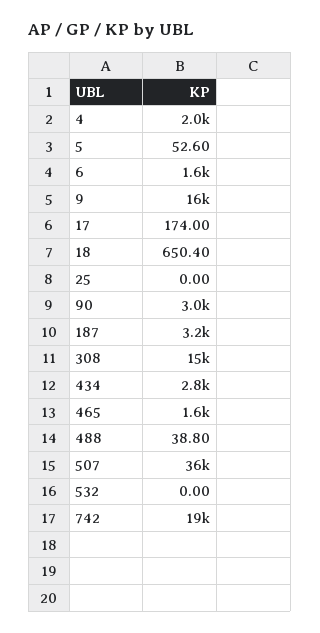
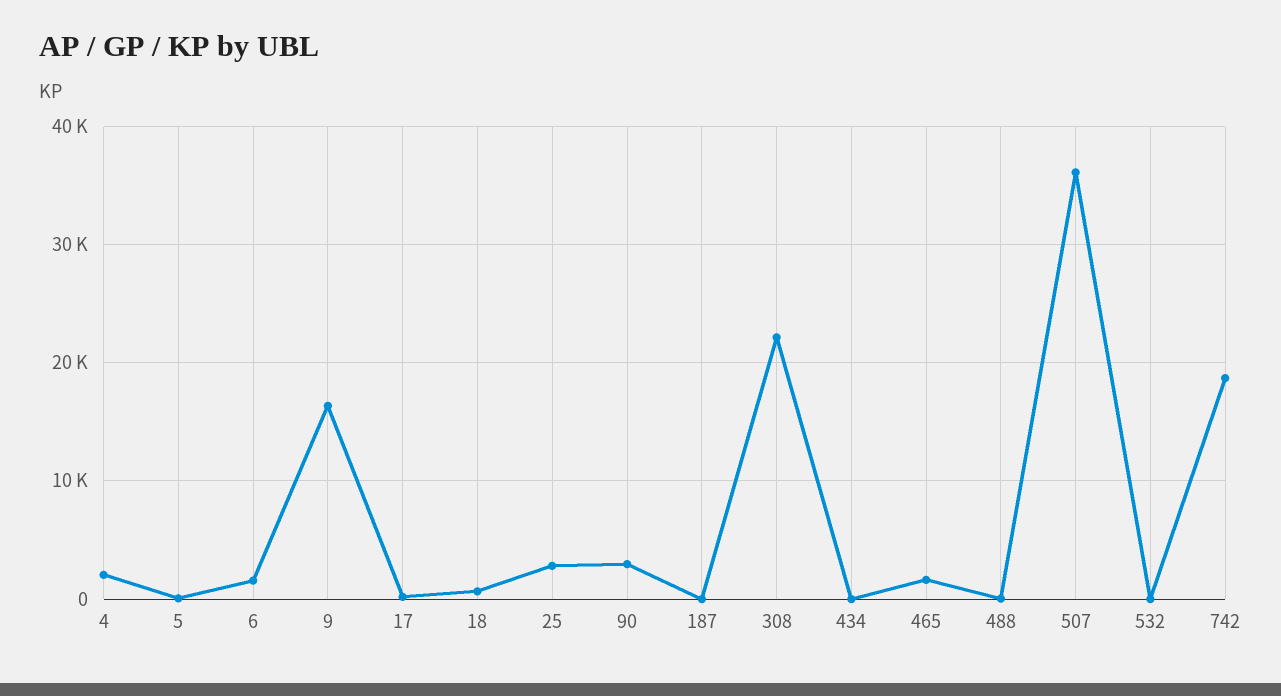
  {
    "4": 2000,
    "5": 52.6,
    "6": 1600,
    "9": 16000,
    "17": 174,
    "18": 650.4,
-   "25": 0,
+   "25": 3000,
    "90": 3000,
-   "187": 3200,
+   "187": 0,
-   "308": 15000,
+   "308": 22000,
-   "434": 2800,
+   "434": 0,
    "465": 1600,
    "488": 38.8,
    "507": 36000,
    "532": 0,
    "742": 19000
  }

